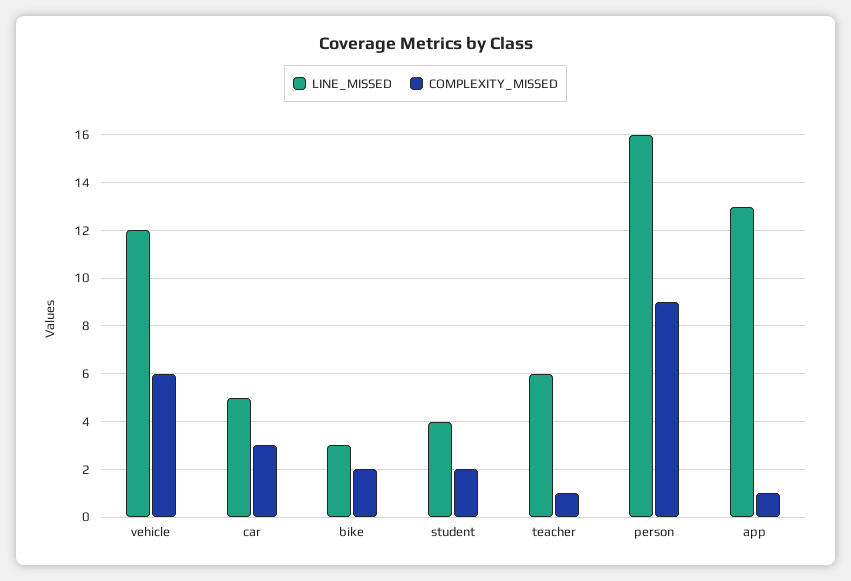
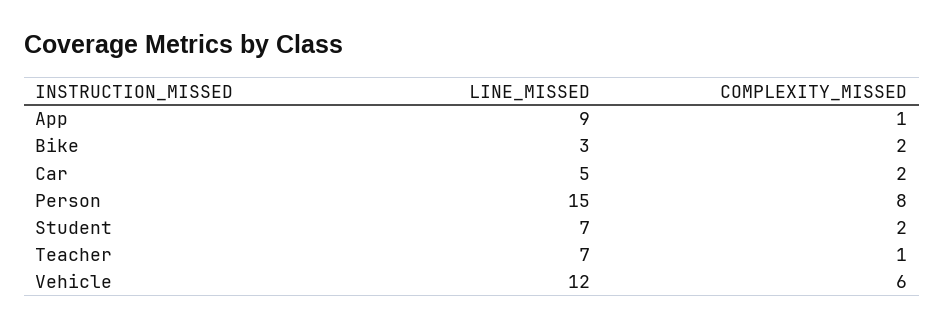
  {
    "LINE_MISSED": {
      "vehicle": 12,
      "car": 5,
      "bike": 3,
-     "student": 4,
+     "student": 7,
-     "teacher": 6,
+     "teacher": 7,
-     "person": 16,
+     "person": 15,
-     "app": 13
+     "app": 9
    },
    "COMPLEXITY_MISSED": {
      "vehicle": 6,
-     "car": 3,
+     "car": 2,
      "bike": 2,
      "student": 2,
      "teacher": 1,
-     "person": 9,
+     "person": 8,
      "app": 1
    }
  }

